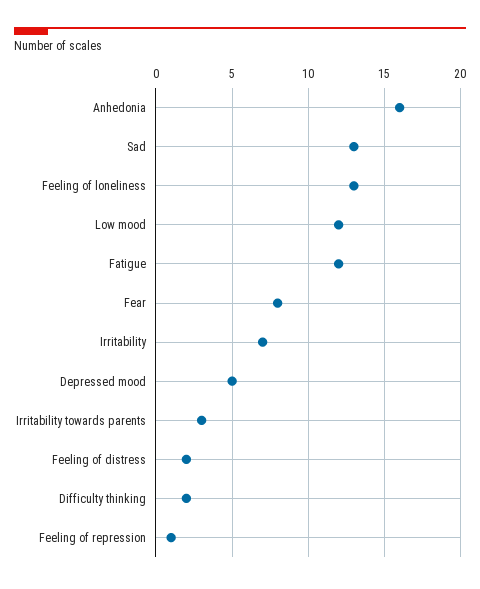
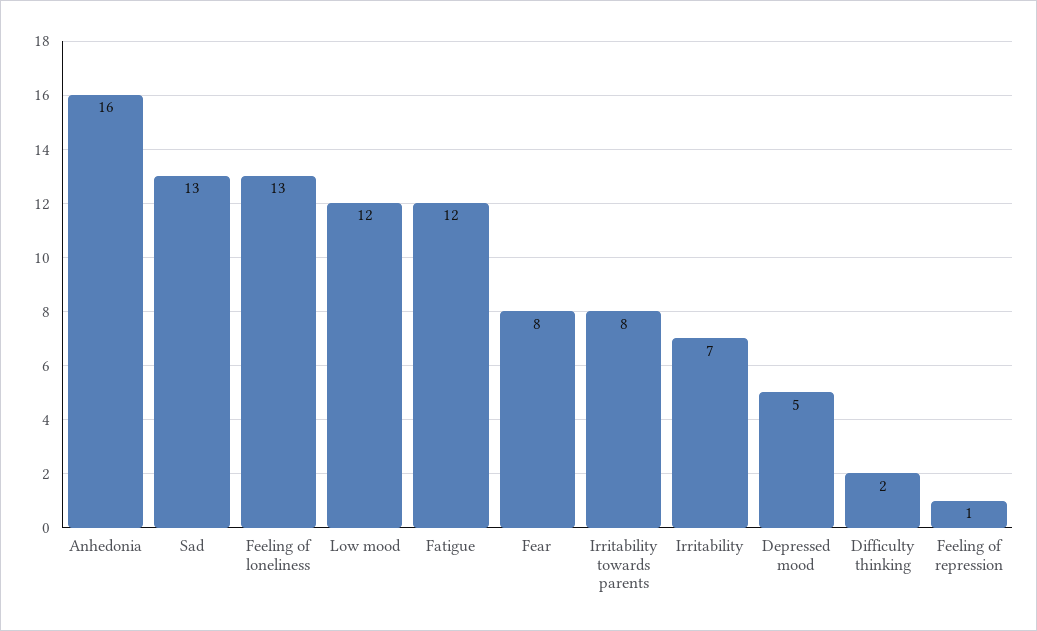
  {
    "Anhedonia": 16,
    "Sad": 13,
    "Feeling of loneliness": 13,
    "Low mood": 12,
    "Fatigue": 12,
    "Fear": 8,
    "Irritability": 7,
    "Depressed mood": 5,
-   "Irritability towards parents": 3,
+   "Irritability towards parents": 8,
-   "Feeling of distress": 2,
    "Difficulty thinking": 2,
    "Feeling of repression": 1
  }

